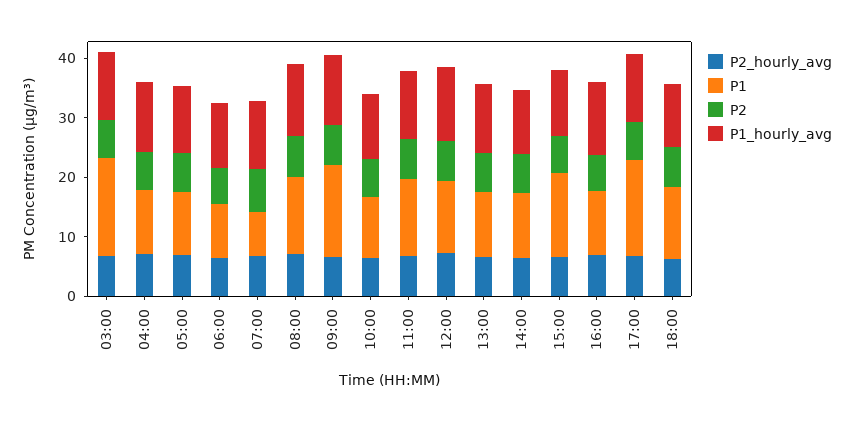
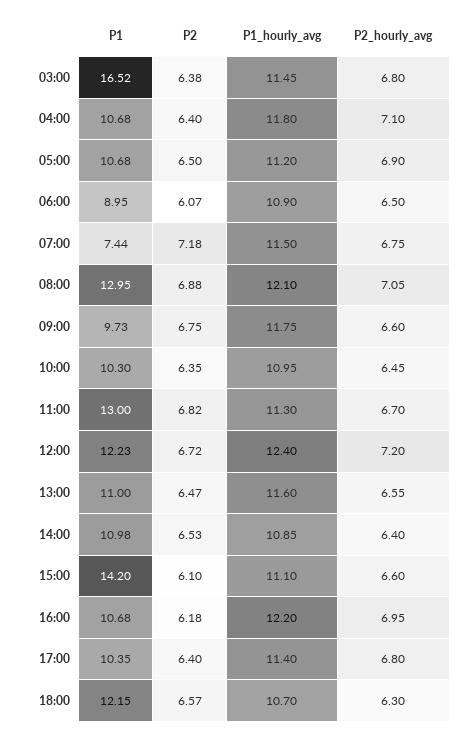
  {
    "P2_hourly_avg": {
      "03:00": 6.8,
      "04:00": 7.1,
      "05:00": 6.9,
      "06:00": 6.5,
      "07:00": 6.75,
      "08:00": 7.05,
      "09:00": 6.6,
      "10:00": 6.45,
      "11:00": 6.7,
      "12:00": 7.2,
      "13:00": 6.55,
      "14:00": 6.4,
      "15:00": 6.6,
      "16:00": 6.95,
      "17:00": 6.8,
      "18:00": 6.3
    },
    "P1": {
      "03:00": 16.52,
      "04:00": 10.68,
      "05:00": 10.68,
      "06:00": 8.95,
      "07:00": 7.44,
      "08:00": 12.95,
-     "09:00": 16,
+     "09:00": 9.73,
      "10:00": 10.3,
      "11:00": 13,
      "12:00": 12.23,
      "13:00": 11,
      "14:00": 10.98,
      "15:00": 14.2,
      "16:00": 10.68,
-     "17:00": 16,
+     "17:00": 10.35,
      "18:00": 12.15
    },
    "P2": {
      "03:00": 6.38,
      "04:00": 6.4,
      "05:00": 6.5,
      "06:00": 6.07,
      "07:00": 7.18,
      "08:00": 6.88,
      "09:00": 6.75,
      "10:00": 6.35,
      "11:00": 6.82,
      "12:00": 6.72,
      "13:00": 6.47,
      "14:00": 6.53,
      "15:00": 6.1,
      "16:00": 6.18,
      "17:00": 6.4,
      "18:00": 6.57
    },
    "P1_hourly_avg": {
      "03:00": 11.45,
      "04:00": 11.8,
      "05:00": 11.2,
      "06:00": 10.9,
      "07:00": 11.5,
      "08:00": 12.1,
      "09:00": 11.75,
      "10:00": 10.95,
      "11:00": 11.3,
      "12:00": 12.4,
      "13:00": 11.6,
      "14:00": 10.85,
      "15:00": 11.1,
      "16:00": 12.2,
      "17:00": 11.4,
      "18:00": 10.7
    }
  }

